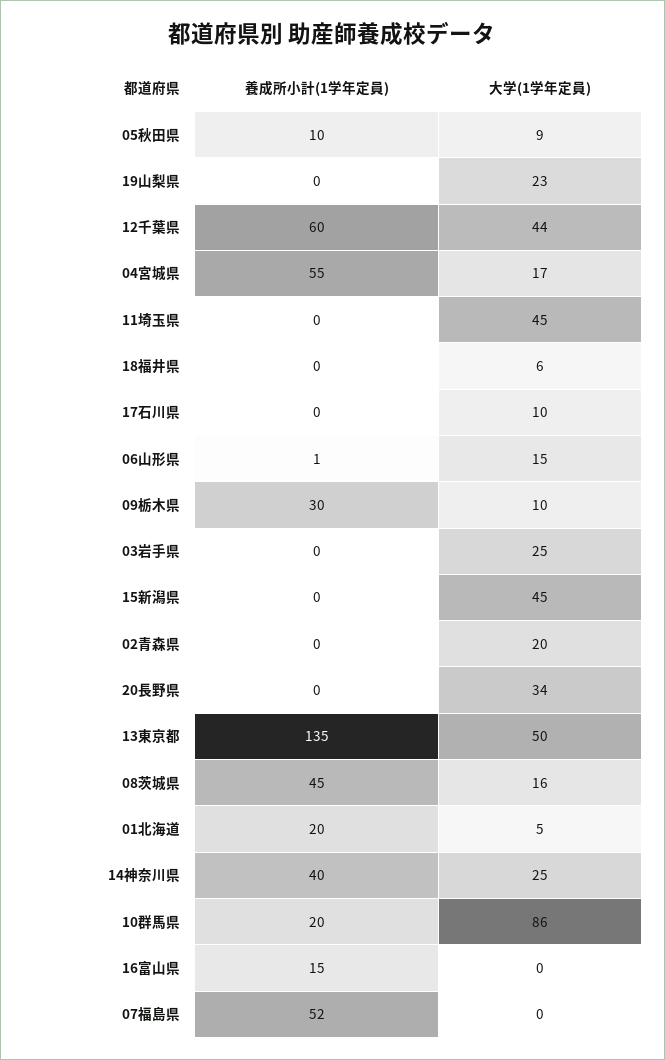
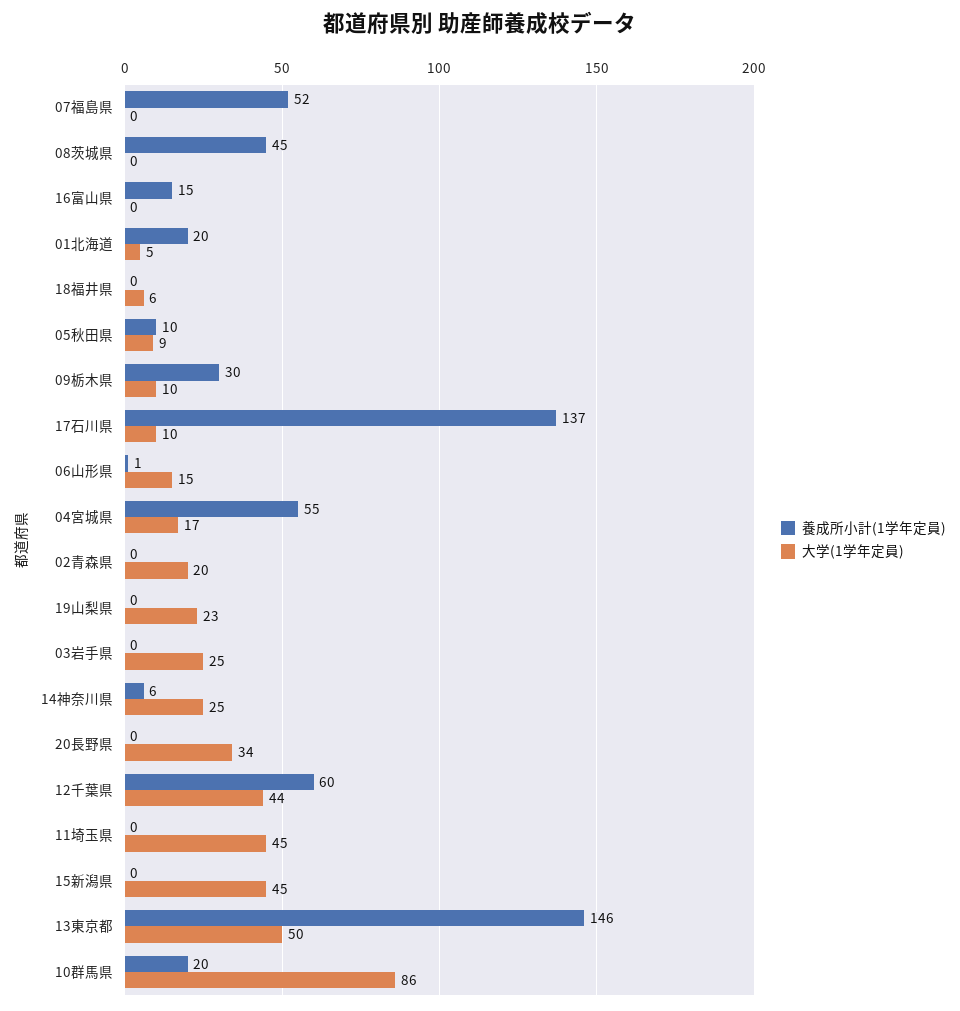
  {
    "養成所小計(1学年定員)": {
      "05秋田県": 10,
      "19山梨県": 0,
      "12千葉県": 60,
      "04宮城県": 55,
      "11埼玉県": 0,
      "18福井県": 0,
-     "17石川県": 0,
+     "17石川県": 137,
      "06山形県": 1,
      "09栃木県": 30,
      "03岩手県": 0,
      "15新潟県": 0,
      "02青森県": 0,
      "20長野県": 0,
-     "13東京都": 135,
+     "13東京都": 146,
      "08茨城県": 45,
      "01北海道": 20,
-     "14神奈川県": 40,
+     "14神奈川県": 6,
      "10群馬県": 20,
      "16富山県": 15,
      "07福島県": 52
    },
    "大学(1学年定員)": {
      "05秋田県": 9,
      "19山梨県": 23,
      "12千葉県": 44,
      "04宮城県": 17,
      "11埼玉県": 45,
      "18福井県": 6,
      "17石川県": 10,
      "06山形県": 15,
      "09栃木県": 10,
      "03岩手県": 25,
      "15新潟県": 45,
      "02青森県": 20,
      "20長野県": 34,
      "13東京都": 50,
-     "08茨城県": 16,
+     "08茨城県": 0,
      "01北海道": 5,
      "14神奈川県": 25,
      "10群馬県": 86,
      "16富山県": 0,
      "07福島県": 0
    }
  }

